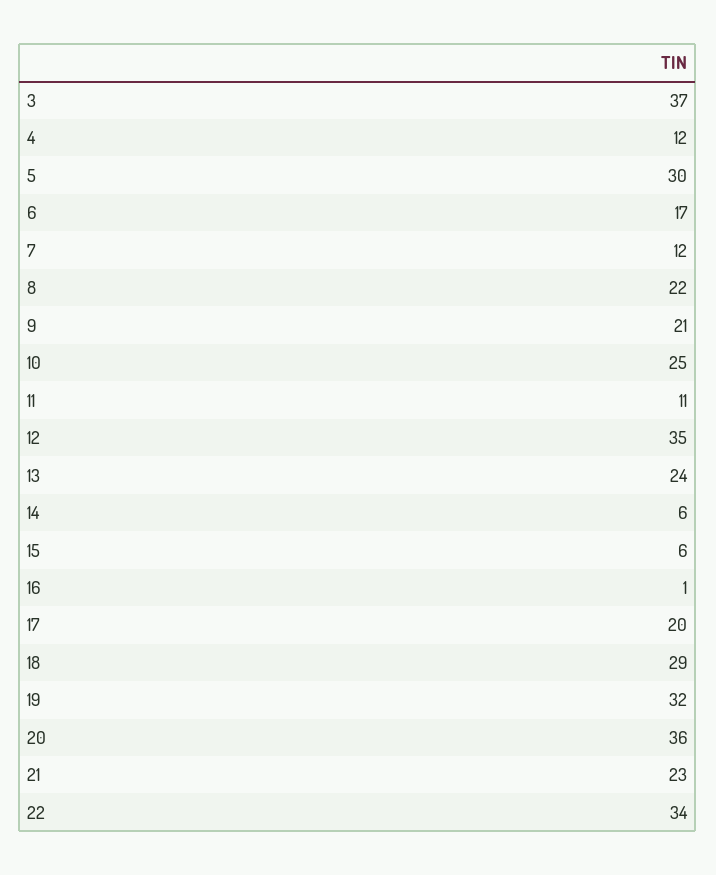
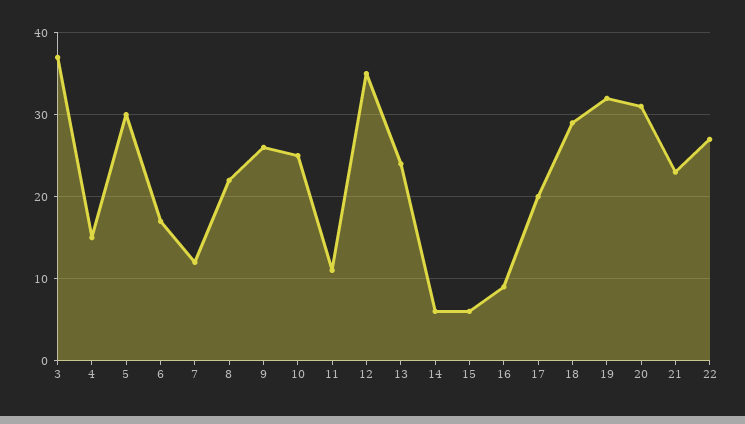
  {
    "3": 37,
-   "4": 12,
+   "4": 15,
    "5": 30,
    "6": 17,
    "7": 12,
    "8": 22,
-   "9": 21,
+   "9": 26,
    "10": 25,
    "11": 11,
    "12": 35,
    "13": 24,
    "14": 6,
    "15": 6,
-   "16": 1,
+   "16": 9,
    "17": 20,
    "18": 29,
    "19": 32,
-   "20": 36,
+   "20": 31,
    "21": 23,
-   "22": 34
+   "22": 27
  }

